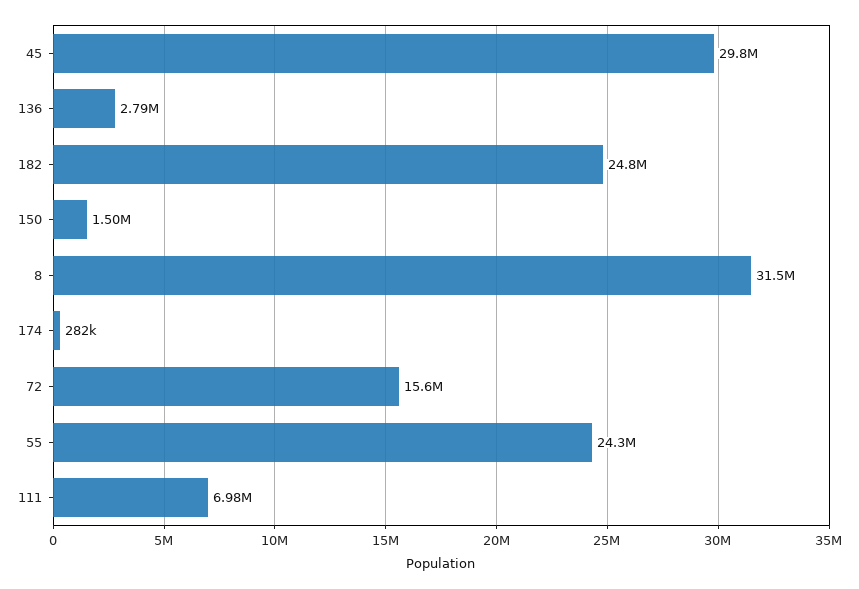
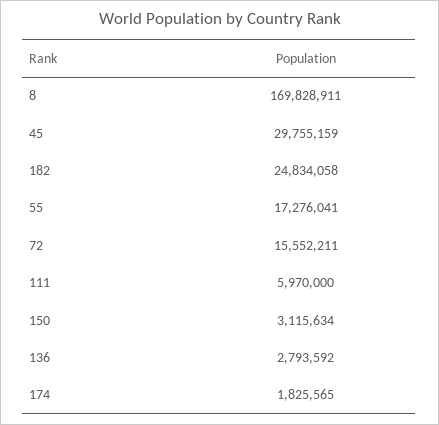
  {
    "45": 29755159,
    "136": 2793592,
    "182": 24834058,
-   "150": 1500000,
+   "150": 3115634,
-   "8": 31500000,
+   "8": 169828911,
-   "174": 282000,
+   "174": 1825565,
    "72": 15552211,
-   "55": 24300000,
+   "55": 17276041,
-   "111": 6980000
+   "111": 5970000
  }

